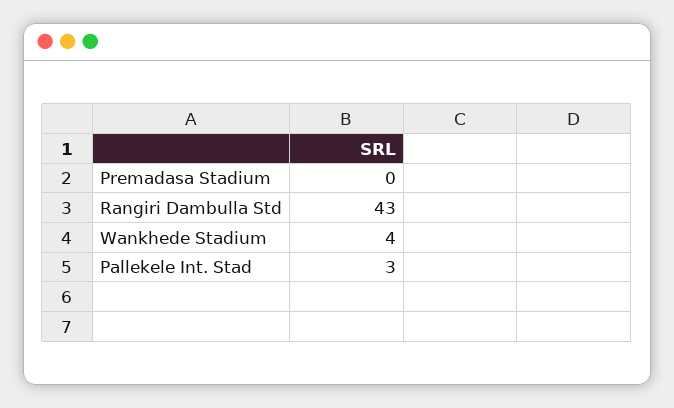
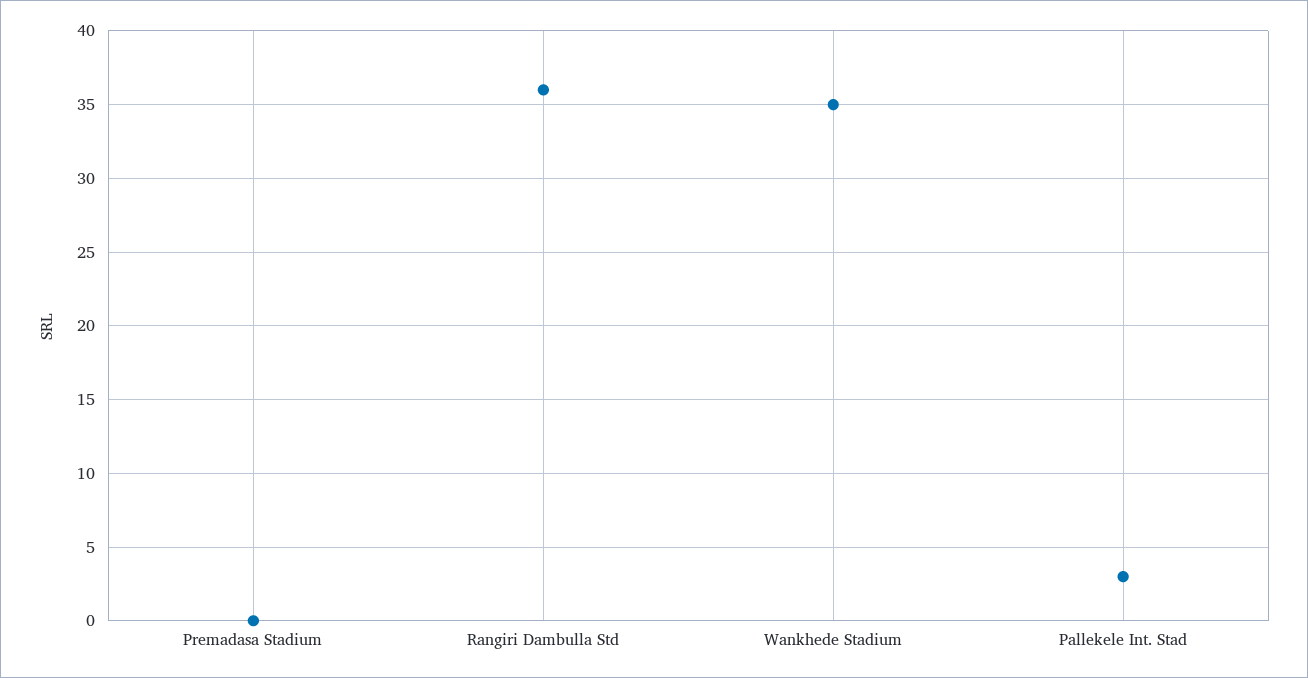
  {
    "Premadasa Stadium": 0,
-   "Rangiri Dambulla Std": 43,
+   "Rangiri Dambulla Std": 36,
-   "Wankhede Stadium": 4,
+   "Wankhede Stadium": 35,
    "Pallekele Int. Stad": 3
  }

